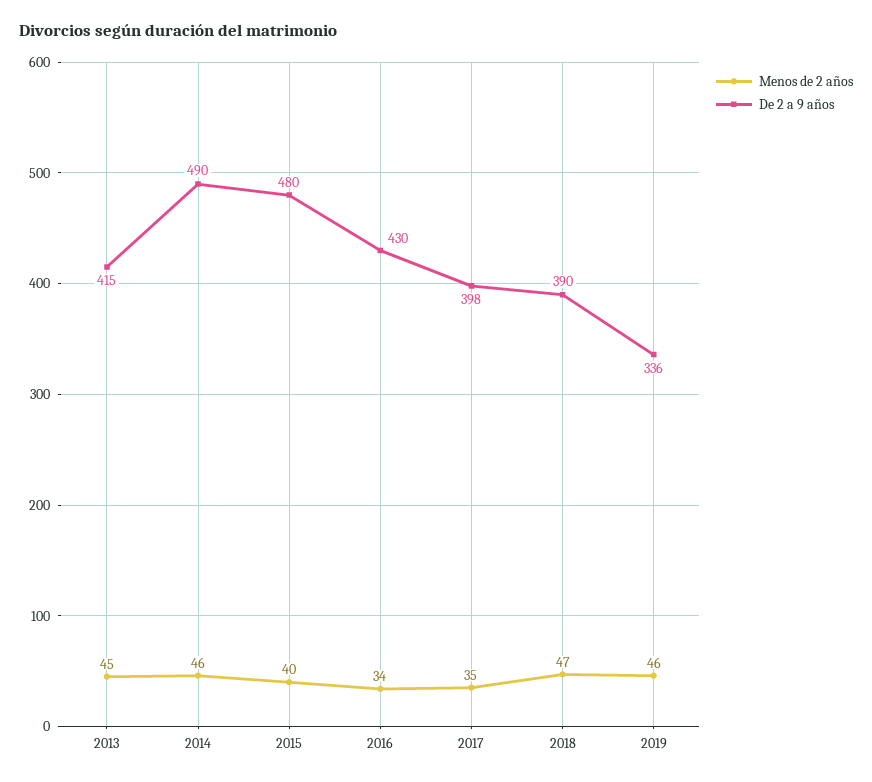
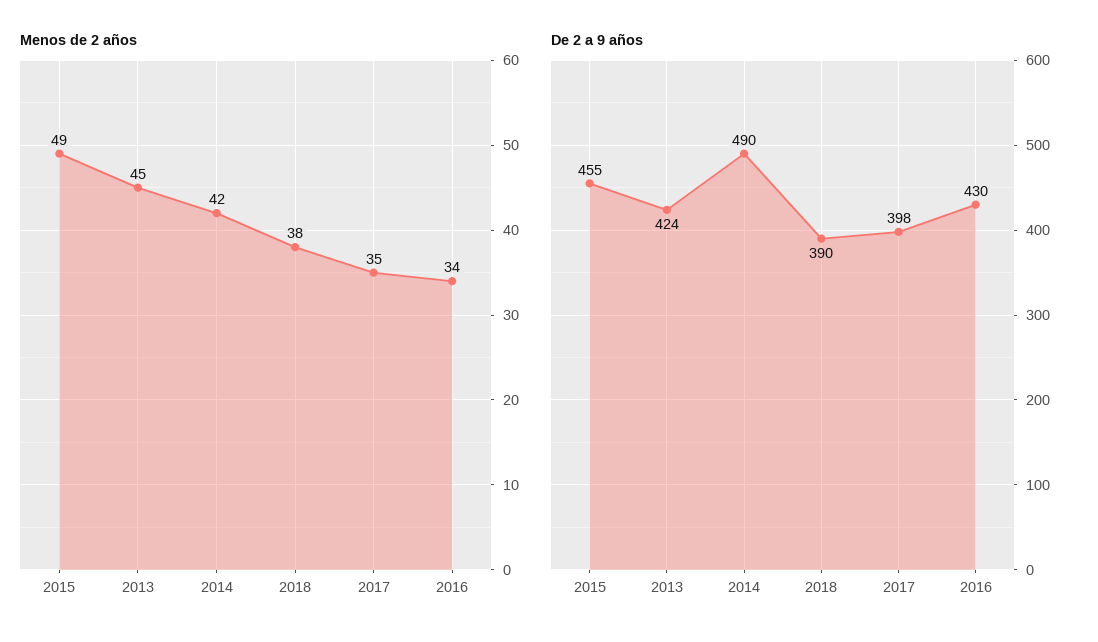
  {
    "Menos de 2 años": {
      "2013": 45,
-     "2014": 46,
+     "2014": 42,
-     "2015": 40,
+     "2015": 49,
      "2016": 34,
      "2017": 35,
-     "2018": 47,
+     "2018": 38
-     "2019": 46
    },
    "De 2 a 9 años": {
-     "2013": 415,
+     "2013": 424,
      "2014": 490,
-     "2015": 480,
+     "2015": 455,
      "2016": 430,
      "2017": 398,
-     "2018": 390,
+     "2018": 390
-     "2019": 336
    }
  }

